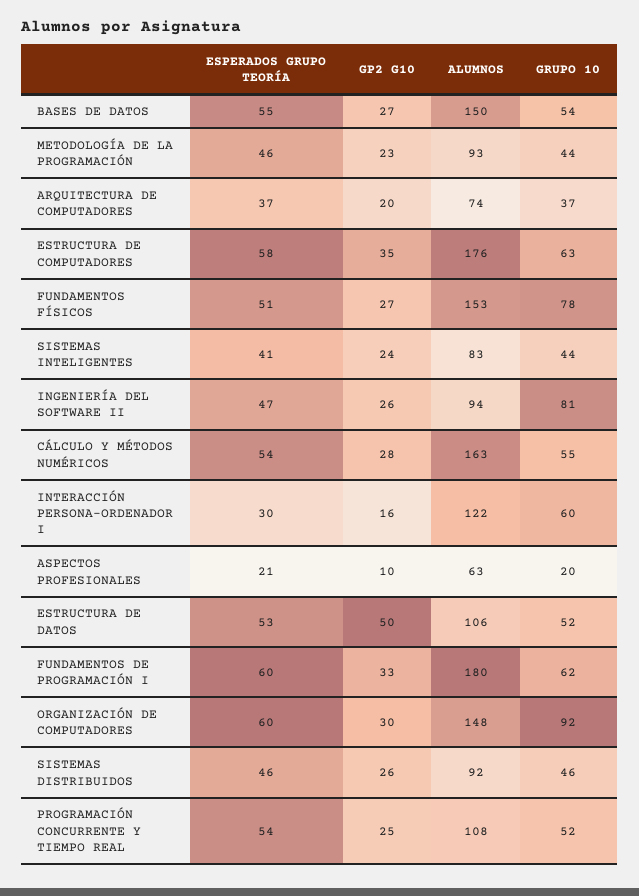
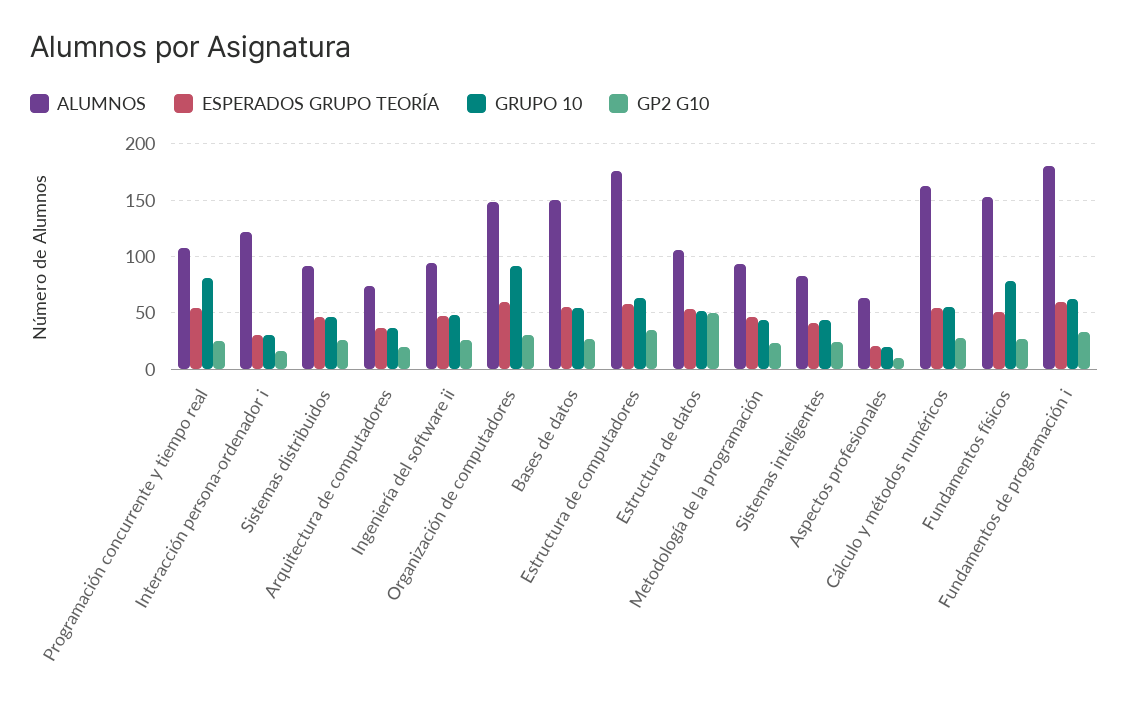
  {
    "ESPERADOS GRUPO TEORÍA": {
      "BASES DE DATOS": 55,
      "METODOLOGÍA DE LA PROGRAMACIÓN": 46,
      "ARQUITECTURA DE COMPUTADORES": 37,
      "ESTRUCTURA DE COMPUTADORES": 58,
      "FUNDAMENTOS FÍSICOS": 51,
      "SISTEMAS INTELIGENTES": 41,
      "INGENIERÍA DEL SOFTWARE II": 47,
      "CÁLCULO Y MÉTODOS NUMÉRICOS": 54,
      "INTERACCIÓN PERSONA-ORDENADOR I": 30,
      "ASPECTOS PROFESIONALES": 21,
      "ESTRUCTURA DE DATOS": 53,
      "FUNDAMENTOS DE PROGRAMACIÓN I": 60,
      "ORGANIZACIÓN DE COMPUTADORES": 60,
      "SISTEMAS DISTRIBUIDOS": 46,
      "PROGRAMACIÓN CONCURRENTE Y TIEMPO REAL": 54
    },
    "GP2 G10": {
      "BASES DE DATOS": 27,
      "METODOLOGÍA DE LA PROGRAMACIÓN": 23,
      "ARQUITECTURA DE COMPUTADORES": 20,
      "ESTRUCTURA DE COMPUTADORES": 35,
      "FUNDAMENTOS FÍSICOS": 27,
      "SISTEMAS INTELIGENTES": 24,
      "INGENIERÍA DEL SOFTWARE II": 26,
      "CÁLCULO Y MÉTODOS NUMÉRICOS": 28,
      "INTERACCIÓN PERSONA-ORDENADOR I": 16,
      "ASPECTOS PROFESIONALES": 10,
      "ESTRUCTURA DE DATOS": 50,
      "FUNDAMENTOS DE PROGRAMACIÓN I": 33,
      "ORGANIZACIÓN DE COMPUTADORES": 30,
      "SISTEMAS DISTRIBUIDOS": 26,
      "PROGRAMACIÓN CONCURRENTE Y TIEMPO REAL": 25
    },
    "ALUMNOS": {
      "BASES DE DATOS": 150,
      "METODOLOGÍA DE LA PROGRAMACIÓN": 93,
      "ARQUITECTURA DE COMPUTADORES": 74,
      "ESTRUCTURA DE COMPUTADORES": 176,
      "FUNDAMENTOS FÍSICOS": 153,
      "SISTEMAS INTELIGENTES": 83,
      "INGENIERÍA DEL SOFTWARE II": 94,
      "CÁLCULO Y MÉTODOS NUMÉRICOS": 163,
      "INTERACCIÓN PERSONA-ORDENADOR I": 122,
      "ASPECTOS PROFESIONALES": 63,
      "ESTRUCTURA DE DATOS": 106,
      "FUNDAMENTOS DE PROGRAMACIÓN I": 180,
      "ORGANIZACIÓN DE COMPUTADORES": 148,
      "SISTEMAS DISTRIBUIDOS": 92,
      "PROGRAMACIÓN CONCURRENTE Y TIEMPO REAL": 108
    },
    "GRUPO 10": {
      "BASES DE DATOS": 54,
      "METODOLOGÍA DE LA PROGRAMACIÓN": 44,
      "ARQUITECTURA DE COMPUTADORES": 37,
      "ESTRUCTURA DE COMPUTADORES": 63,
      "FUNDAMENTOS FÍSICOS": 78,
      "SISTEMAS INTELIGENTES": 44,
-     "INGENIERÍA DEL SOFTWARE II": 81,
+     "INGENIERÍA DEL SOFTWARE II": 50,
      "CÁLCULO Y MÉTODOS NUMÉRICOS": 55,
-     "INTERACCIÓN PERSONA-ORDENADOR I": 60,
+     "INTERACCIÓN PERSONA-ORDENADOR I": 30,
      "ASPECTOS PROFESIONALES": 20,
      "ESTRUCTURA DE DATOS": 52,
      "FUNDAMENTOS DE PROGRAMACIÓN I": 62,
      "ORGANIZACIÓN DE COMPUTADORES": 92,
      "SISTEMAS DISTRIBUIDOS": 46,
-     "PROGRAMACIÓN CONCURRENTE Y TIEMPO REAL": 52
+     "PROGRAMACIÓN CONCURRENTE Y TIEMPO REAL": 80
    }
  }

